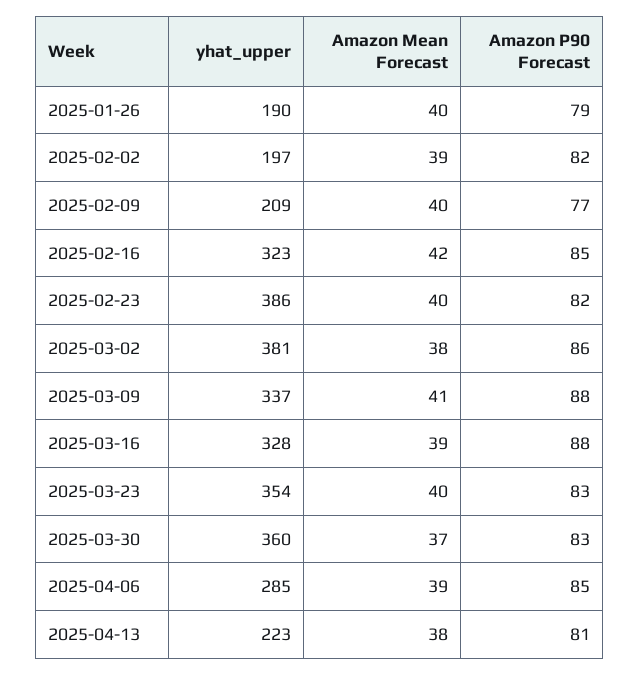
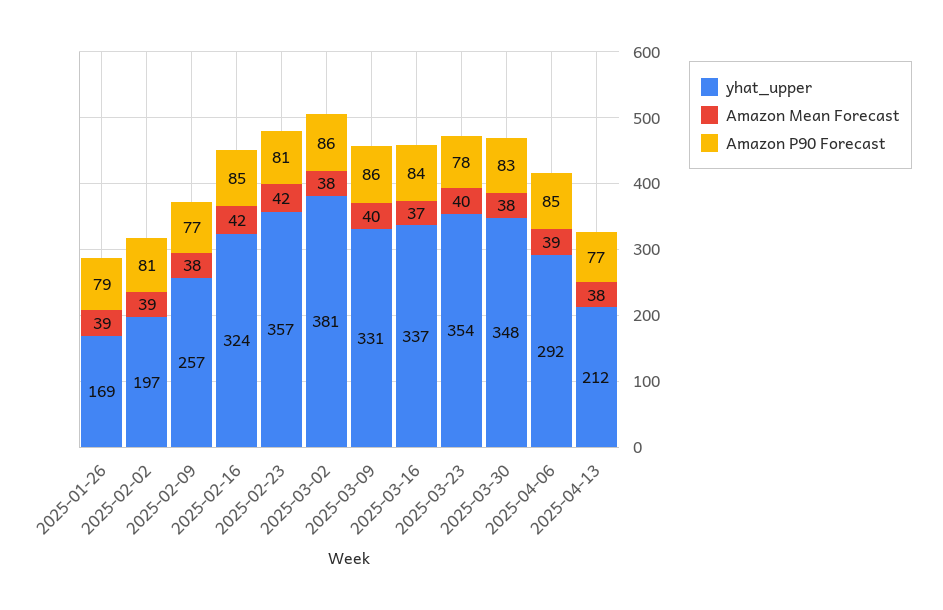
  {
    "yhat_upper": {
-     "2025-01-26": 190,
+     "2025-01-26": 169,
      "2025-02-02": 197,
-     "2025-02-09": 209,
+     "2025-02-09": 257,
-     "2025-02-16": 323,
+     "2025-02-16": 324,
-     "2025-02-23": 386,
+     "2025-02-23": 357,
      "2025-03-02": 381,
-     "2025-03-09": 337,
+     "2025-03-09": 331,
-     "2025-03-16": 328,
+     "2025-03-16": 337,
      "2025-03-23": 354,
-     "2025-03-30": 360,
+     "2025-03-30": 348,
-     "2025-04-06": 285,
+     "2025-04-06": 292,
-     "2025-04-13": 223
+     "2025-04-13": 212
    },
    "Amazon Mean Forecast": {
-     "2025-01-26": 40,
+     "2025-01-26": 39,
      "2025-02-02": 39,
-     "2025-02-09": 40,
+     "2025-02-09": 38,
      "2025-02-16": 42,
-     "2025-02-23": 40,
+     "2025-02-23": 42,
      "2025-03-02": 38,
-     "2025-03-09": 41,
+     "2025-03-09": 40,
-     "2025-03-16": 39,
+     "2025-03-16": 37,
      "2025-03-23": 40,
-     "2025-03-30": 37,
+     "2025-03-30": 38,
      "2025-04-06": 39,
      "2025-04-13": 38
    },
    "Amazon P90 Forecast": {
      "2025-01-26": 79,
-     "2025-02-02": 82,
+     "2025-02-02": 81,
      "2025-02-09": 77,
      "2025-02-16": 85,
-     "2025-02-23": 82,
+     "2025-02-23": 81,
      "2025-03-02": 86,
-     "2025-03-09": 88,
+     "2025-03-09": 86,
-     "2025-03-16": 88,
+     "2025-03-16": 84,
-     "2025-03-23": 83,
+     "2025-03-23": 78,
      "2025-03-30": 83,
      "2025-04-06": 85,
-     "2025-04-13": 81
+     "2025-04-13": 77
    }
  }

